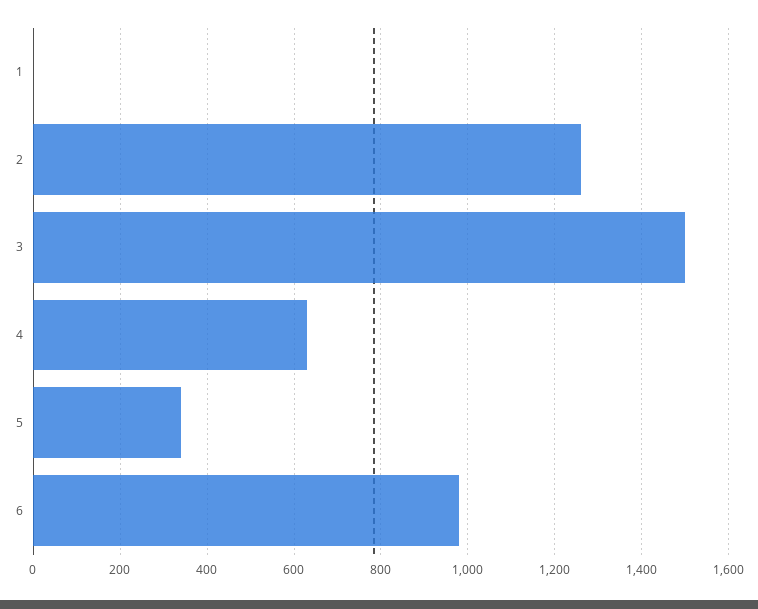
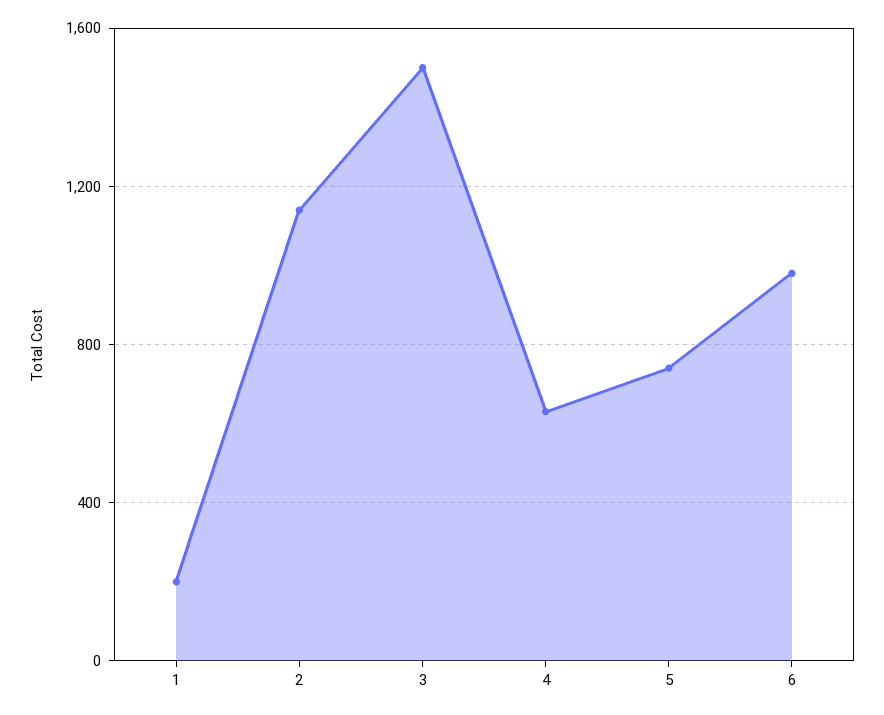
  {
-   "1": 0,
+   "1": 200,
-   "2": 1260,
+   "2": 1150,
    "3": 1500,
    "4": 640,
-   "5": 340,
+   "5": 750,
    "6": 980
  }

